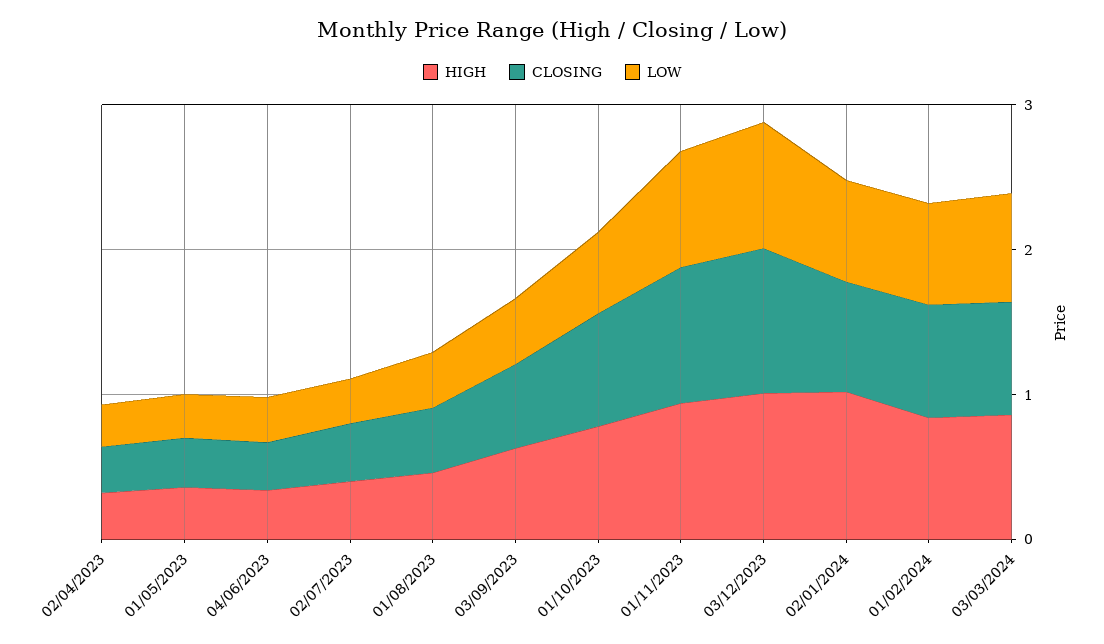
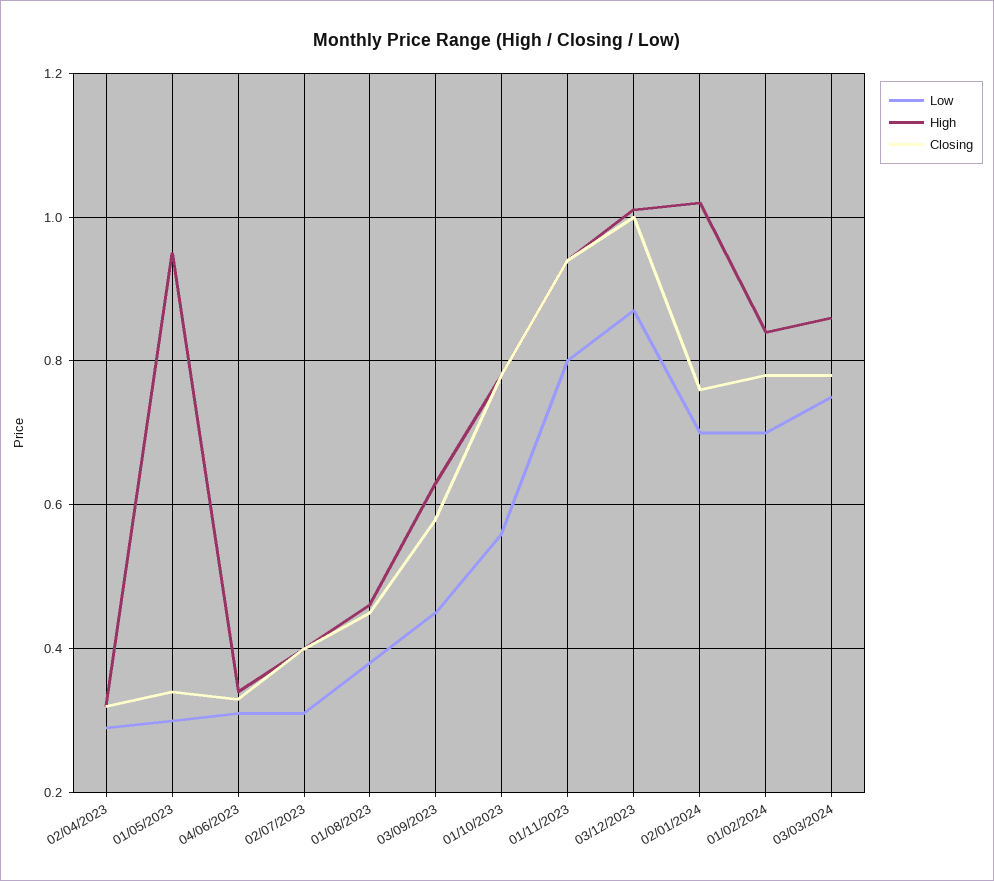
  {
    "HIGH": {
      "02/04/2023": 0.3,
-     "01/05/2023": 0.4,
+     "01/05/2023": 0.95,
      "04/06/2023": 0.35,
      "02/07/2023": 0.4,
      "01/08/2023": 0.45,
      "03/09/2023": 0.65,
      "01/10/2023": 0.8,
      "01/11/2023": 0.95,
      "03/12/2023": 1,
      "02/01/2024": 1,
      "01/02/2024": 0.85,
      "03/03/2024": 0.85
    },
    "CLOSING": {
      "02/04/2023": 0.3,
      "01/05/2023": 0.35,
      "04/06/2023": 0.35,
      "02/07/2023": 0.4,
      "01/08/2023": 0.45,
      "03/09/2023": 0.6,
      "01/10/2023": 0.8,
      "01/11/2023": 0.95,
      "03/12/2023": 1,
      "02/01/2024": 0.75,
      "01/02/2024": 0.8,
      "03/03/2024": 0.8
    },
    "LOW": {
      "02/04/2023": 0.3,
      "01/05/2023": 0.3,
      "04/06/2023": 0.3,
      "02/07/2023": 0.3,
      "01/08/2023": 0.4,
      "03/09/2023": 0.45,
      "01/10/2023": 0.55,
      "01/11/2023": 0.8,
      "03/12/2023": 0.85,
      "02/01/2024": 0.7,
      "01/02/2024": 0.7,
      "03/03/2024": 0.75
    }
  }

